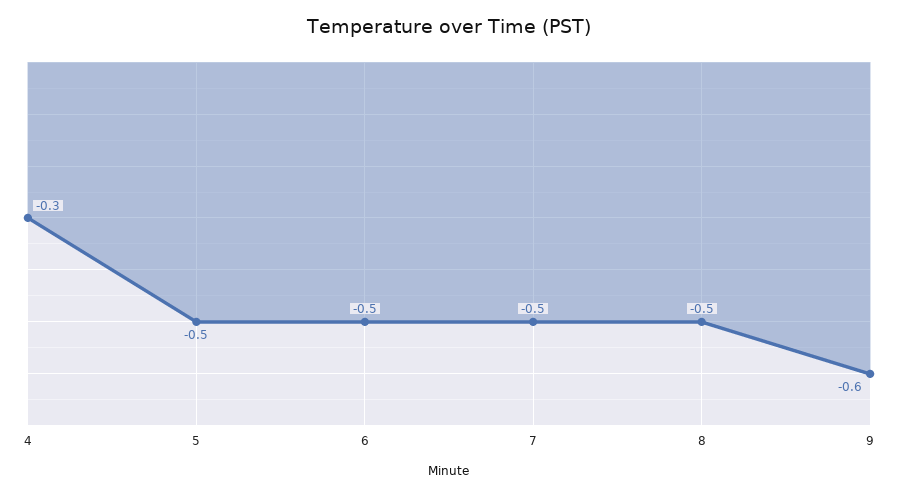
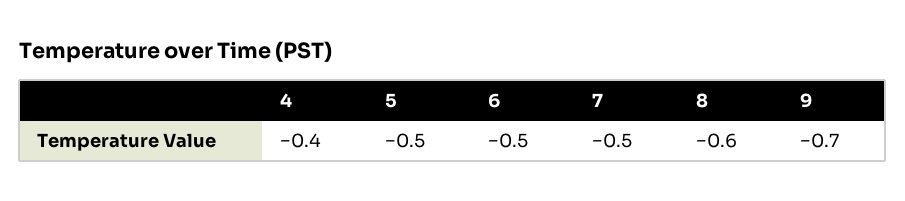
  {
-   "4": -0.3,
+   "4": -0.4,
    "5": -0.5,
    "6": -0.5,
    "7": -0.5,
-   "8": -0.5,
+   "8": -0.6,
-   "9": -0.6
+   "9": -0.7
  }

